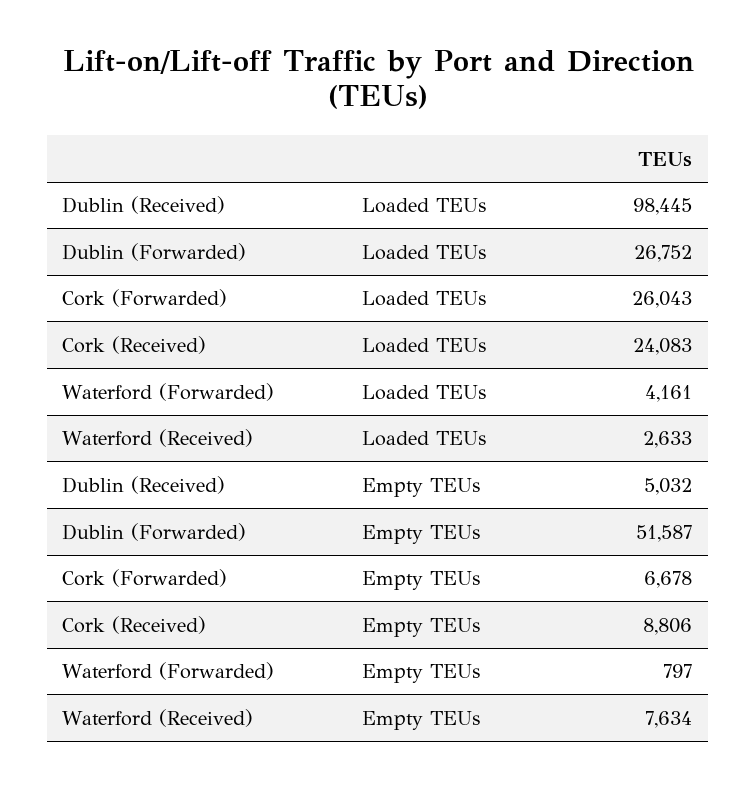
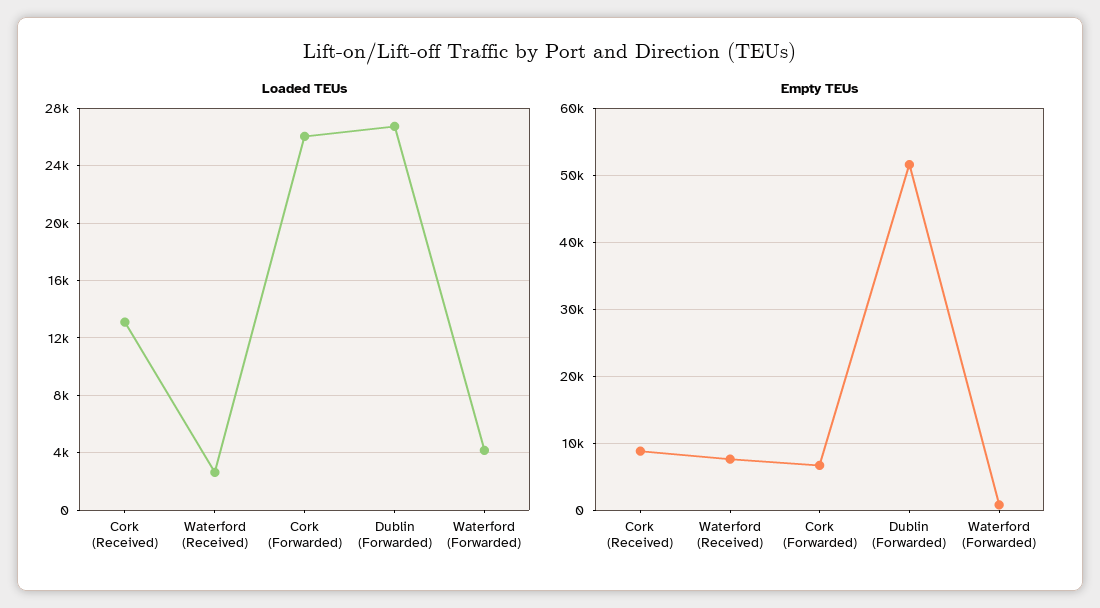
  {
    "Loaded TEUs": {
-     "Dublin (Received)": 98445,
      "Dublin (Forwarded)": 26752,
      "Cork (Forwarded)": 26043,
-     "Cork (Received)": 24083,
+     "Cork (Received)": 13000,
      "Waterford (Forwarded)": 4161,
      "Waterford (Received)": 2633
    },
    "Empty TEUs": {
-     "Dublin (Received)": 5032,
      "Dublin (Forwarded)": 51587,
      "Cork (Forwarded)": 6678,
      "Cork (Received)": 8806,
      "Waterford (Forwarded)": 797,
      "Waterford (Received)": 7634
    }
  }

